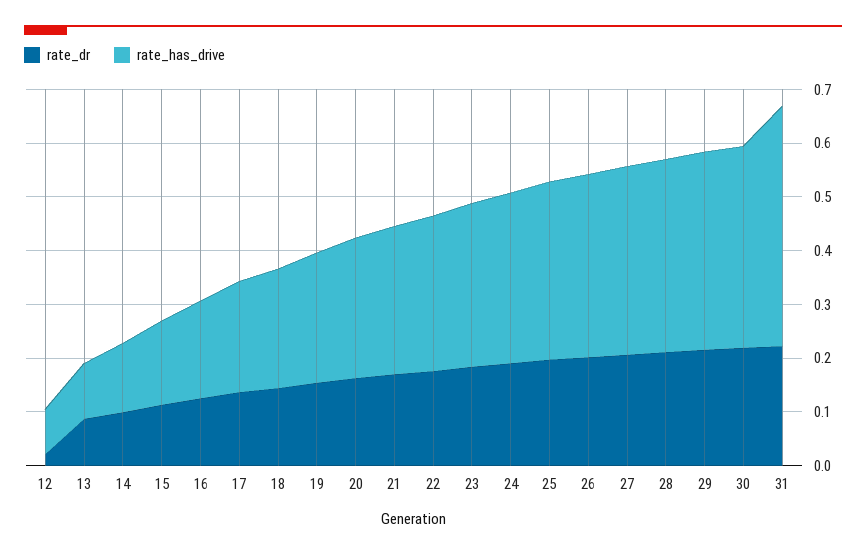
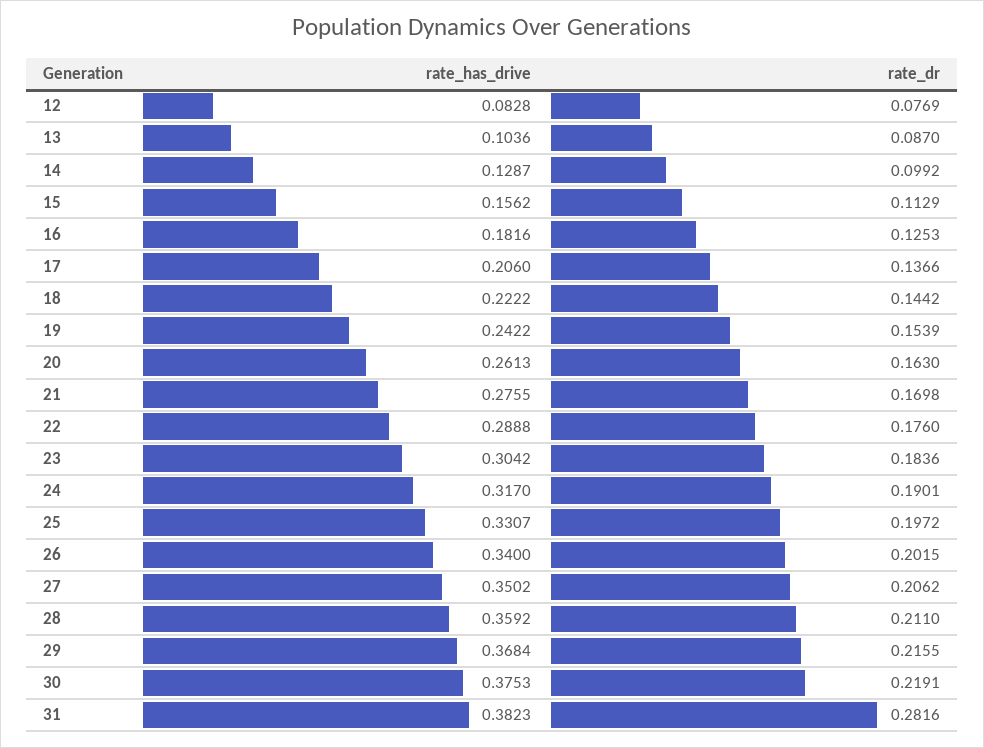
  {
    "rate_dr": {
-     "12": 0.02,
+     "12": 0.0769,
      "13": 0.087,
      "14": 0.0992,
      "15": 0.1129,
      "16": 0.1253,
      "17": 0.1366,
      "18": 0.1442,
      "19": 0.1539,
      "20": 0.163,
      "21": 0.1698,
      "22": 0.176,
      "23": 0.1836,
      "24": 0.1901,
      "25": 0.1972,
      "26": 0.2015,
      "27": 0.2062,
      "28": 0.211,
      "29": 0.2155,
      "30": 0.2191,
-     "31": 0.22
+     "31": 0.2816
    },
    "rate_has_drive": {
      "12": 0.0828,
      "13": 0.1036,
      "14": 0.1287,
      "15": 0.1562,
      "16": 0.1816,
      "17": 0.206,
      "18": 0.2222,
      "19": 0.2422,
      "20": 0.2613,
      "21": 0.2755,
      "22": 0.2888,
      "23": 0.3042,
      "24": 0.317,
      "25": 0.3307,
      "26": 0.34,
      "27": 0.3502,
      "28": 0.3592,
      "29": 0.3684,
      "30": 0.3753,
-     "31": 0.44
+     "31": 0.3823
    }
  }

